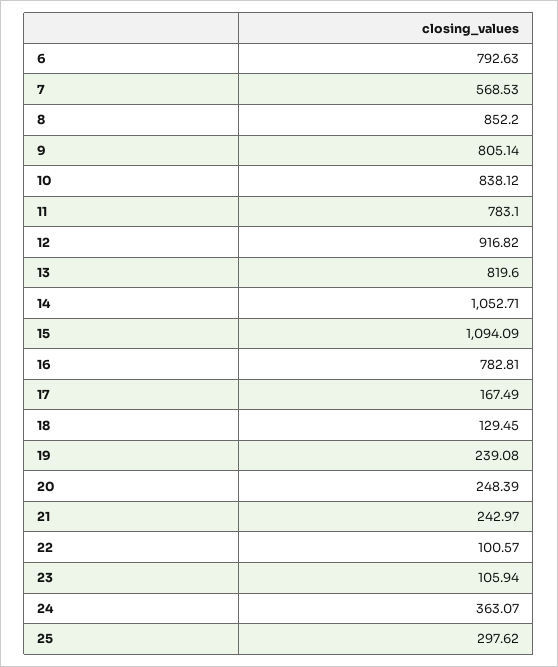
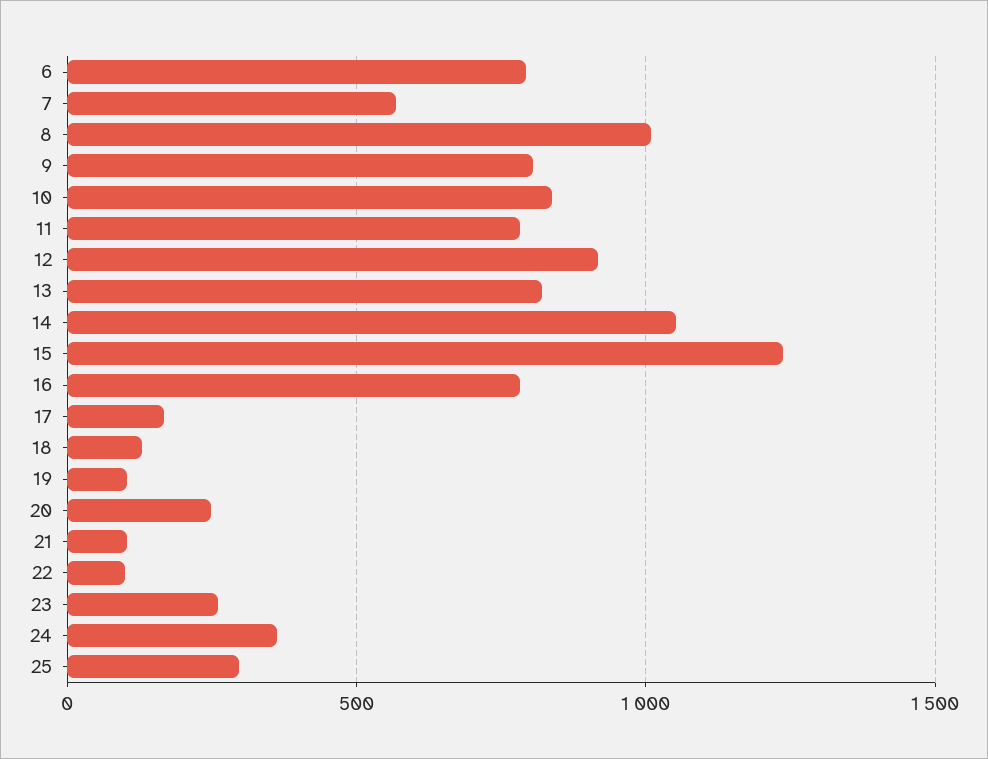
  {
    "6": 792.63,
    "7": 568.53,
-   "8": 852.2,
+   "8": 1000,
    "9": 805.14,
    "10": 838.12,
    "11": 783.1,
    "12": 916.82,
    "13": 819.6,
    "14": 1052.71,
-   "15": 1094.09,
+   "15": 1250,
    "16": 782.81,
    "17": 167.49,
    "18": 129.45,
-   "19": 239.08,
+   "19": 100,
    "20": 248.39,
-   "21": 242.97,
+   "21": 100,
    "22": 100.57,
-   "23": 105.94,
+   "23": 250,
    "24": 363.07,
    "25": 297.62
  }

